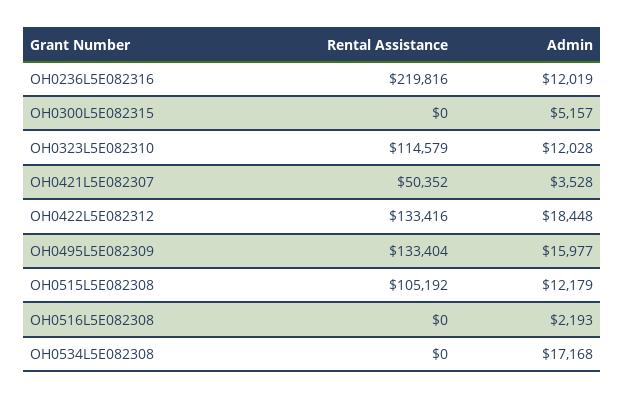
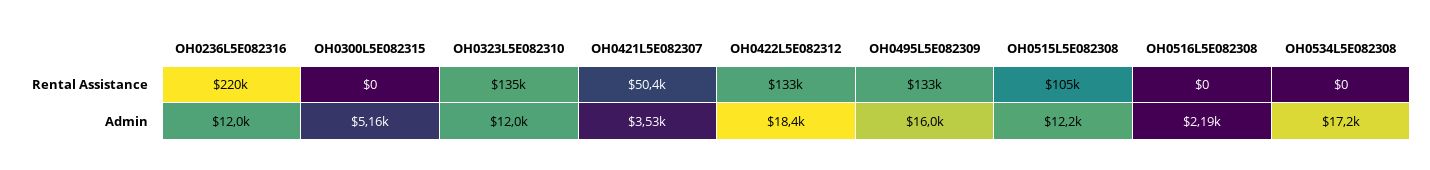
  {
    "Rental Assistance": {
      "OH0236L5E082316": 219816,
      "OH0300L5E082315": 0,
-     "OH0323L5E082310": 114579,
+     "OH0323L5E082310": 135000,
      "OH0421L5E082307": 50352,
      "OH0422L5E082312": 133416,
      "OH0495L5E082309": 133404,
      "OH0515L5E082308": 105192,
      "OH0516L5E082308": 0,
      "OH0534L5E082308": 0
    },
    "Admin": {
      "OH0236L5E082316": 12019,
      "OH0300L5E082315": 5157,
      "OH0323L5E082310": 12028,
      "OH0421L5E082307": 3528,
      "OH0422L5E082312": 18448,
      "OH0495L5E082309": 15977,
      "OH0515L5E082308": 12179,
      "OH0516L5E082308": 2193,
      "OH0534L5E082308": 17168
    }
  }

